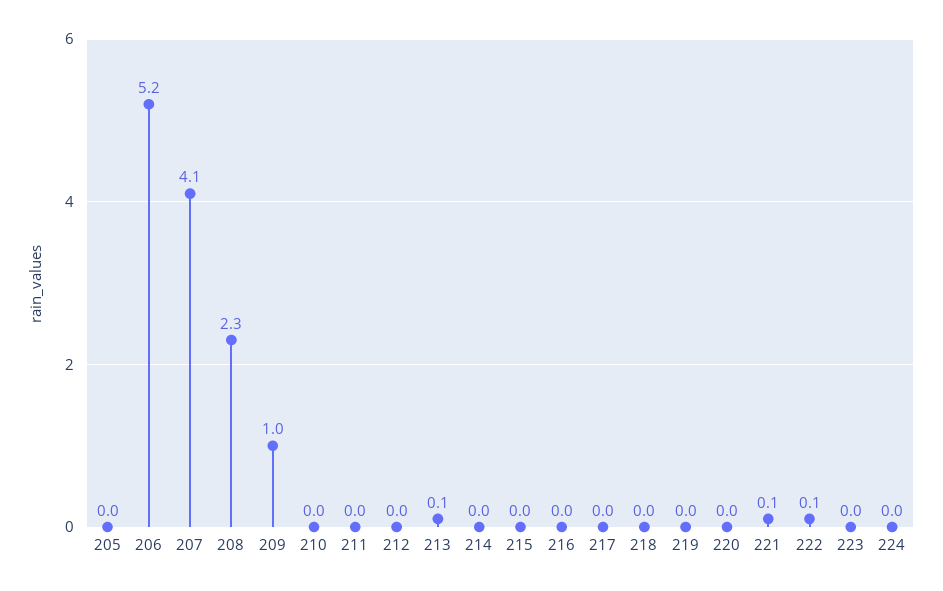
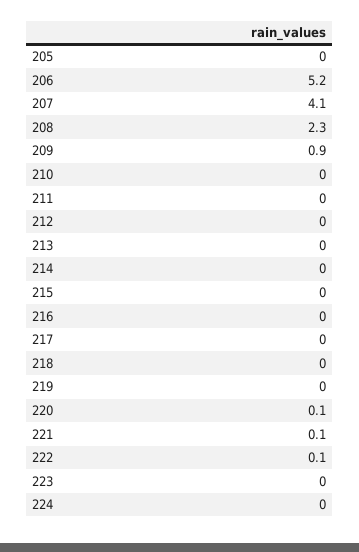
  {
    "205": 0,
    "206": 5.2,
    "207": 4.1,
    "208": 2.3,
-   "209": 1,
+   "209": 0.9,
    "210": 0,
    "211": 0,
    "212": 0,
-   "213": 0.1,
+   "213": 0,
    "214": 0,
    "215": 0,
    "216": 0,
    "217": 0,
    "218": 0,
    "219": 0,
-   "220": 0,
+   "220": 0.1,
    "221": 0.1,
    "222": 0.1,
    "223": 0,
    "224": 0
  }

